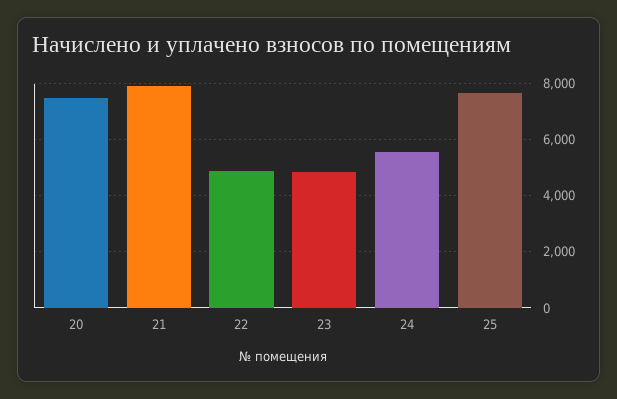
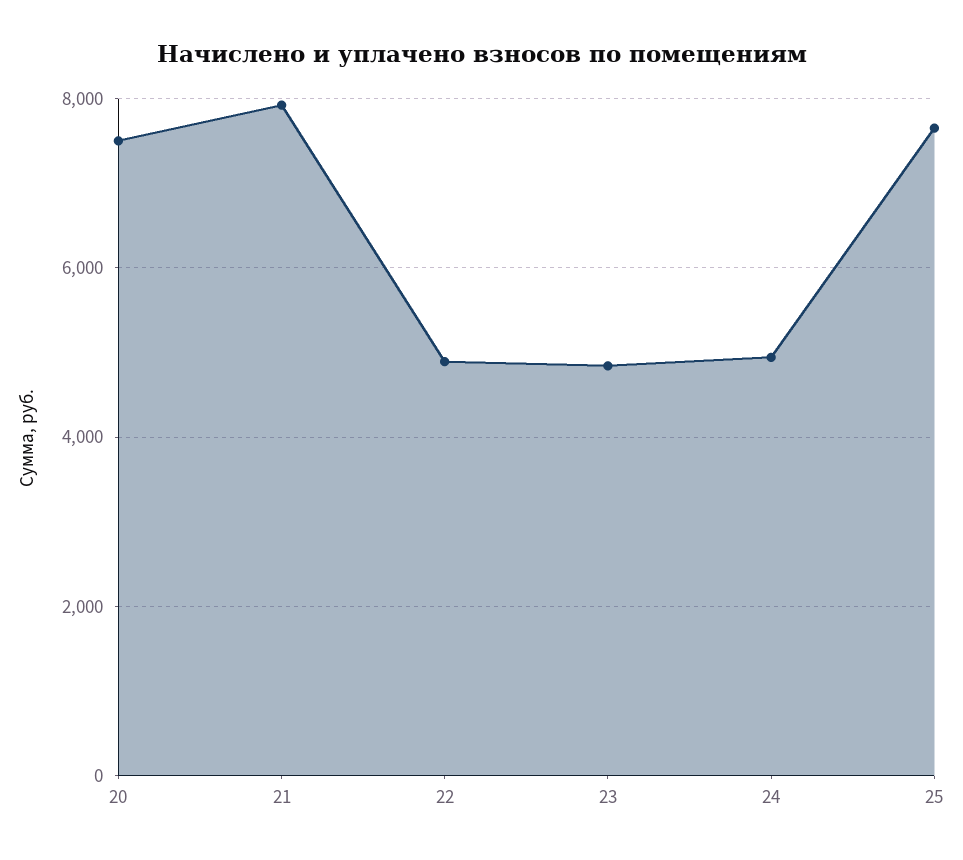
  {
    "20": 7600,
    "21": 8000,
    "22": 4800,
    "23": 4800,
-   "24": 5500,
+   "24": 5000,
    "25": 7600
  }

